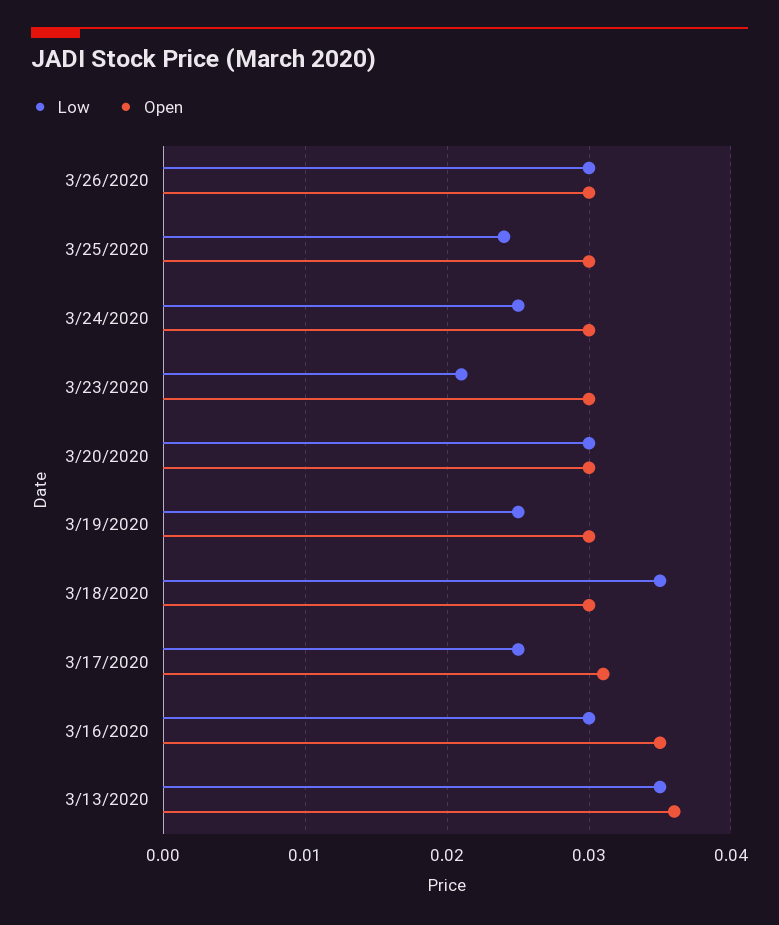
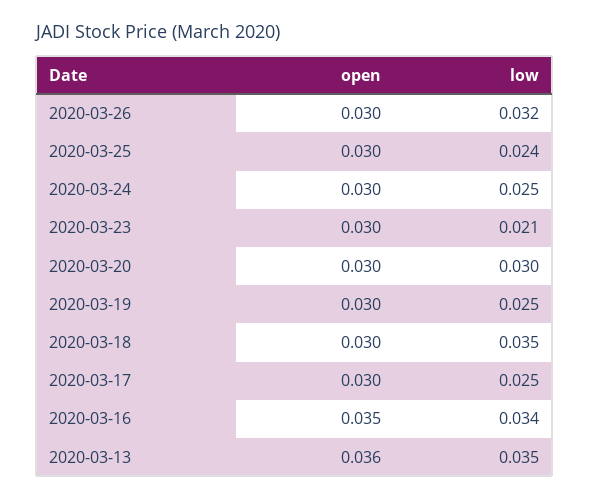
  {
    "Low": {
-     "3/26/2020": 0.03,
+     "3/26/2020": 0.032,
      "3/25/2020": 0.024,
      "3/24/2020": 0.025,
      "3/23/2020": 0.021,
      "3/20/2020": 0.03,
      "3/19/2020": 0.025,
      "3/18/2020": 0.035,
      "3/17/2020": 0.025,
-     "3/16/2020": 0.03,
+     "3/16/2020": 0.034,
      "3/13/2020": 0.035
    },
    "Open": {
      "3/26/2020": 0.03,
      "3/25/2020": 0.03,
      "3/24/2020": 0.03,
      "3/23/2020": 0.03,
      "3/20/2020": 0.03,
      "3/19/2020": 0.03,
      "3/18/2020": 0.03,
-     "3/17/2020": 0.031,
+     "3/17/2020": 0.03,
      "3/16/2020": 0.035,
      "3/13/2020": 0.036
    }
  }

